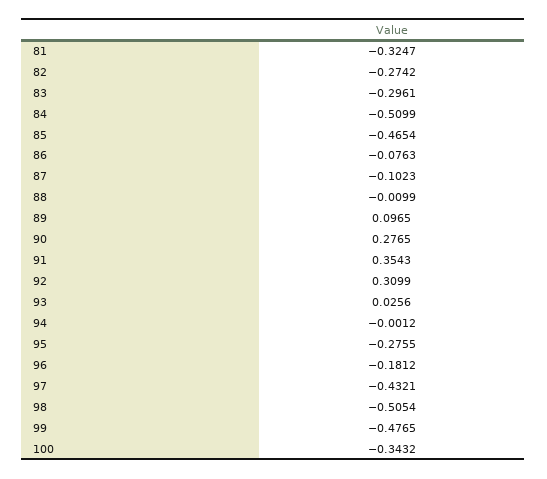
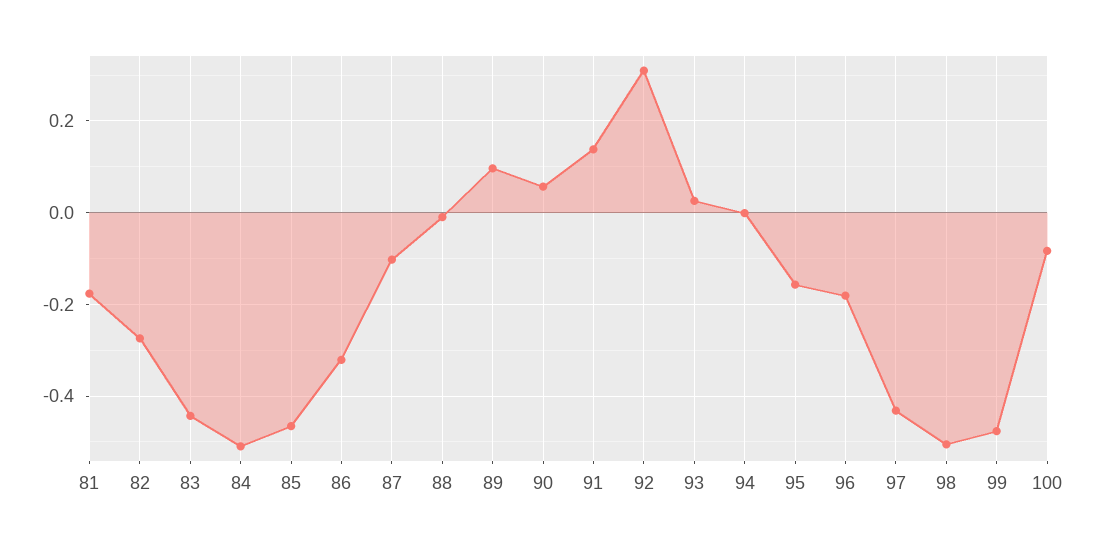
  {
-   "81": -0.3247,
+   "81": -0.18,
    "82": -0.2742,
-   "83": -0.2961,
+   "83": -0.44,
    "84": -0.5099,
    "85": -0.4654,
-   "86": -0.0763,
+   "86": -0.32,
    "87": -0.1023,
    "88": -0.0099,
    "89": 0.0965,
-   "90": 0.2765,
+   "90": 0.06,
-   "91": 0.3543,
+   "91": 0.14,
    "92": 0.3099,
    "93": 0.0256,
    "94": -0.0012,
-   "95": -0.2755,
+   "95": -0.16,
    "96": -0.1812,
    "97": -0.4321,
    "98": -0.5054,
    "99": -0.4765,
-   "100": -0.3432
+   "100": -0.08
  }

